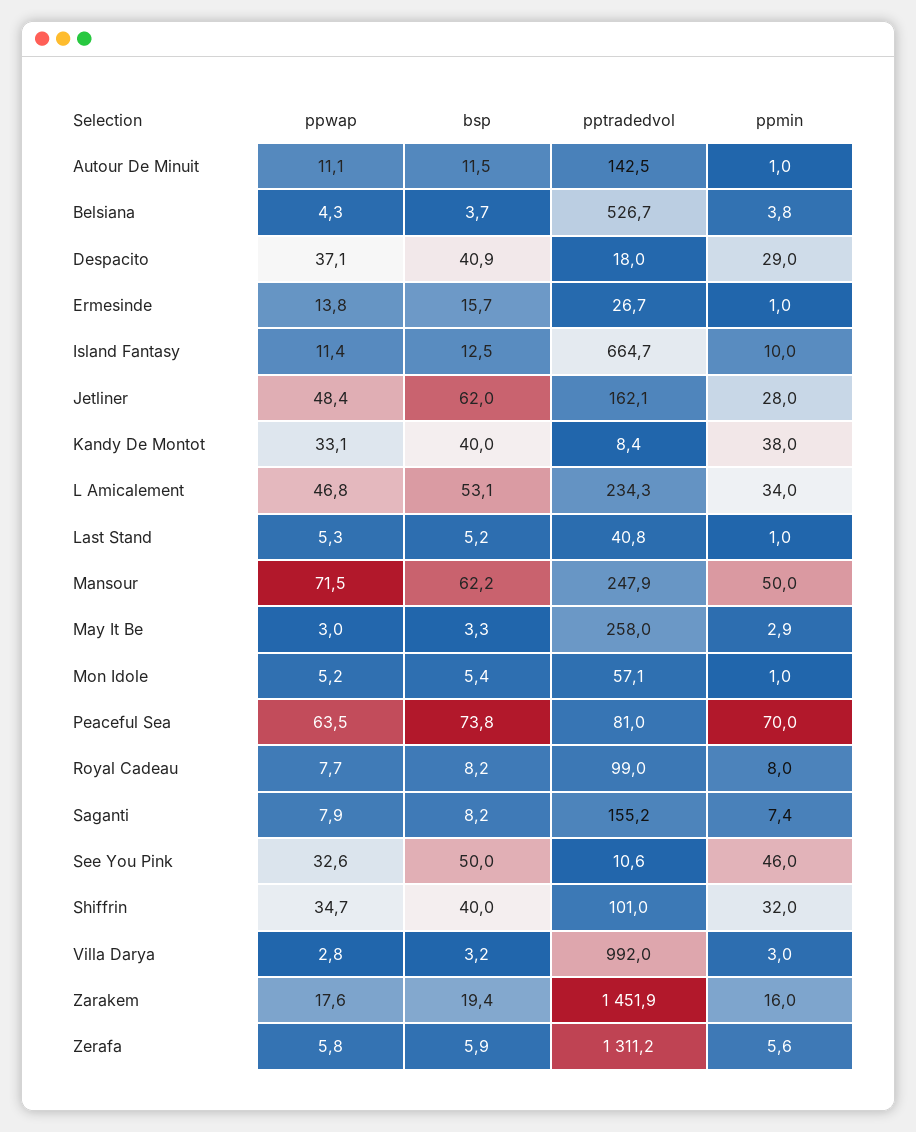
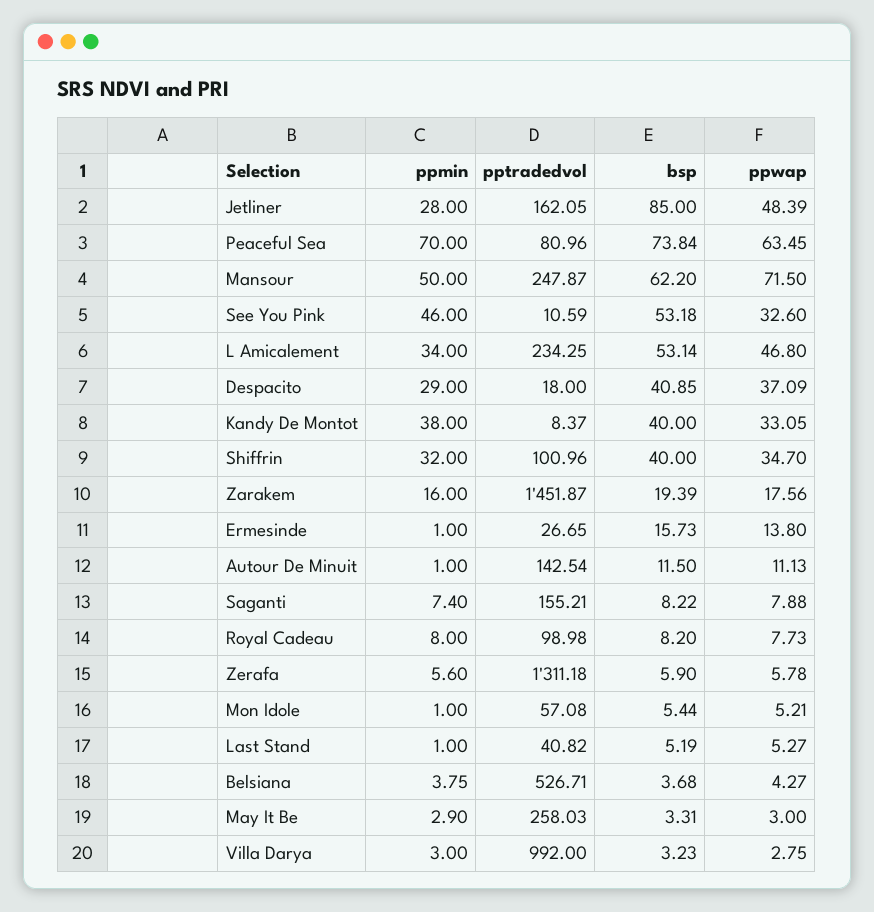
  {
    "ppwap": {
      "Autour De Minuit": 11.13,
      "Belsiana": 4.27,
      "Despacito": 37.09,
      "Ermesinde": 13.8,
-     "Island Fantasy": 11.4,
      "Jetliner": 48.39,
      "Kandy De Montot": 33.05,
      "L Amicalement": 46.8,
      "Last Stand": 5.27,
      "Mansour": 71.5,
      "May It Be": 3,
      "Mon Idole": 5.21,
      "Peaceful Sea": 63.45,
      "Royal Cadeau": 7.73,
      "Saganti": 7.88,
      "See You Pink": 32.6,
      "Shiffrin": 34.7,
      "Villa Darya": 2.75,
      "Zarakem": 17.56,
      "Zerafa": 5.78
    },
    "bsp": {
      "Autour De Minuit": 11.5,
      "Belsiana": 3.68,
      "Despacito": 40.85,
      "Ermesinde": 15.73,
-     "Island Fantasy": 12.5,
-     "Jetliner": 62,
+     "Jetliner": 85,
      "Kandy De Montot": 40,
      "L Amicalement": 53.14,
      "Last Stand": 5.19,
      "Mansour": 62.2,
      "May It Be": 3.31,
      "Mon Idole": 5.44,
      "Peaceful Sea": 73.84,
      "Royal Cadeau": 8.2,
      "Saganti": 8.22,
-     "See You Pink": 50,
+     "See You Pink": 53.18,
      "Shiffrin": 40,
      "Villa Darya": 3.23,
      "Zarakem": 19.39,
      "Zerafa": 5.9
    },
    "pptradedvol": {
      "Autour De Minuit": 142.54,
      "Belsiana": 526.71,
      "Despacito": 18,
      "Ermesinde": 26.65,
-     "Island Fantasy": 664.7,
      "Jetliner": 162.05,
      "Kandy De Montot": 8.37,
      "L Amicalement": 234.25,
      "Last Stand": 40.82,
      "Mansour": 247.87,
      "May It Be": 258.03,
      "Mon Idole": 57.08,
      "Peaceful Sea": 80.96,
      "Royal Cadeau": 98.98,
      "Saganti": 155.21,
      "See You Pink": 10.59,
      "Shiffrin": 100.96,
      "Villa Darya": 992,
      "Zarakem": 1451.87,
      "Zerafa": 1311.18
    },
    "ppmin": {
      "Autour De Minuit": 1,
      "Belsiana": 3.75,
      "Despacito": 29,
      "Ermesinde": 1,
-     "Island Fantasy": 10,
      "Jetliner": 28,
      "Kandy De Montot": 38,
      "L Amicalement": 34,
      "Last Stand": 1,
      "Mansour": 50,
      "May It Be": 2.9,
      "Mon Idole": 1,
      "Peaceful Sea": 70,
      "Royal Cadeau": 8,
      "Saganti": 7.4,
      "See You Pink": 46,
      "Shiffrin": 32,
      "Villa Darya": 3,
      "Zarakem": 16,
      "Zerafa": 5.6
    }
  }

